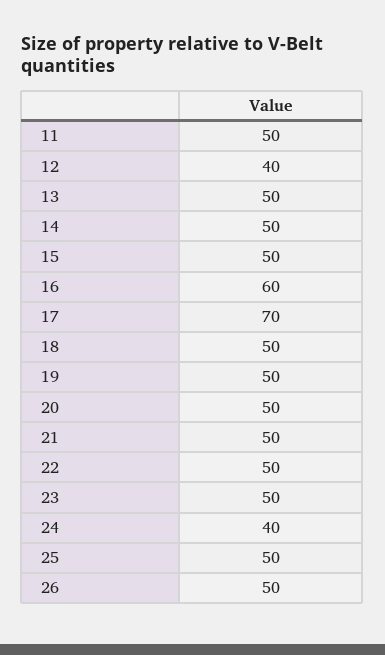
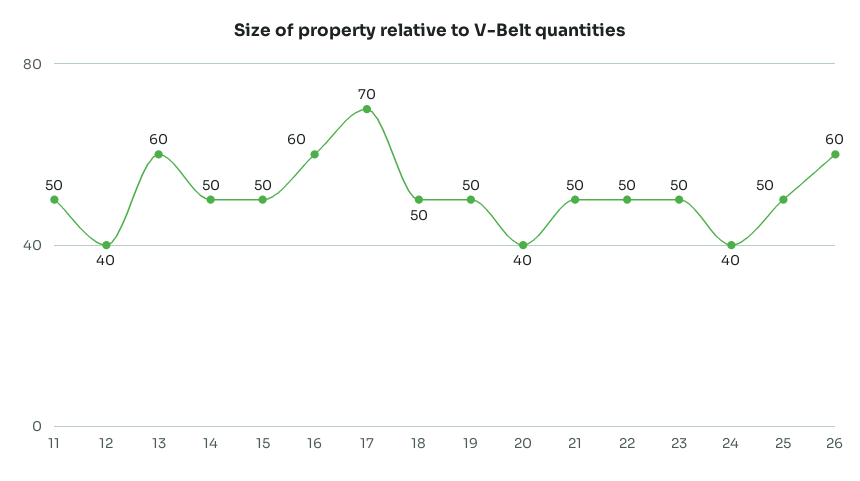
  {
    "11": 50,
    "12": 40,
-   "13": 50,
+   "13": 60,
    "14": 50,
    "15": 50,
    "16": 60,
    "17": 70,
    "18": 50,
    "19": 50,
-   "20": 50,
+   "20": 40,
    "21": 50,
    "22": 50,
    "23": 50,
    "24": 40,
    "25": 50,
-   "26": 50
+   "26": 60
  }

